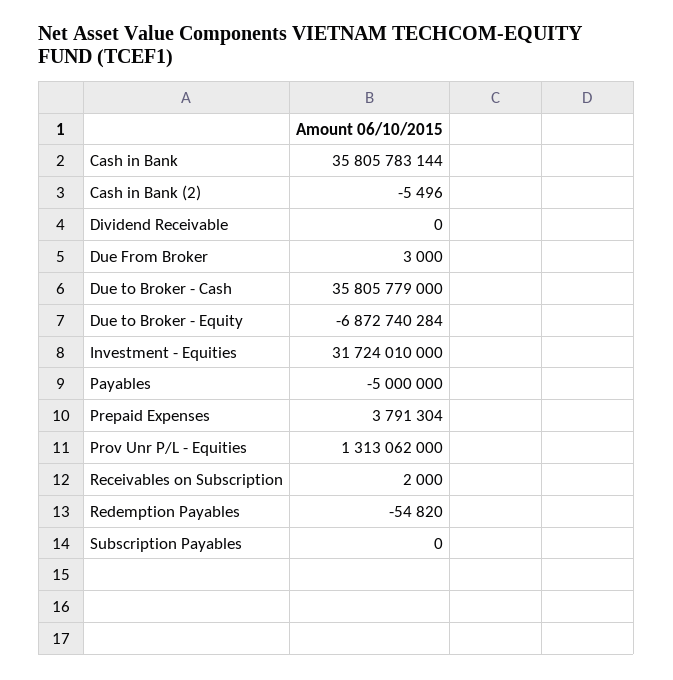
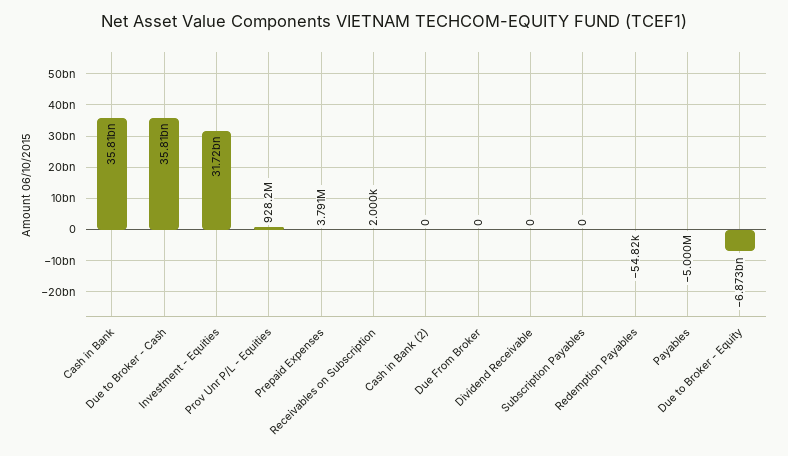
  {
    "Cash in Bank": 35805783144,
-   "Cash in Bank (2)": -5496,
+   "Cash in Bank (2)": 0,
    "Dividend Receivable": 0,
-   "Due From Broker": 3000,
+   "Due From Broker": 0,
    "Due to Broker - Cash": 35805779000,
    "Due to Broker - Equity": -6872740284,
    "Investment - Equities": 31724010000,
    "Payables": -5000000,
    "Prepaid Expenses": 3791304,
-   "Prov Unr P/L - Equities": 1313062000,
+   "Prov Unr P/L - Equities": 928200000,
    "Receivables on Subscription": 2000,
    "Redemption Payables": -54820,
    "Subscription Payables": 0
  }

